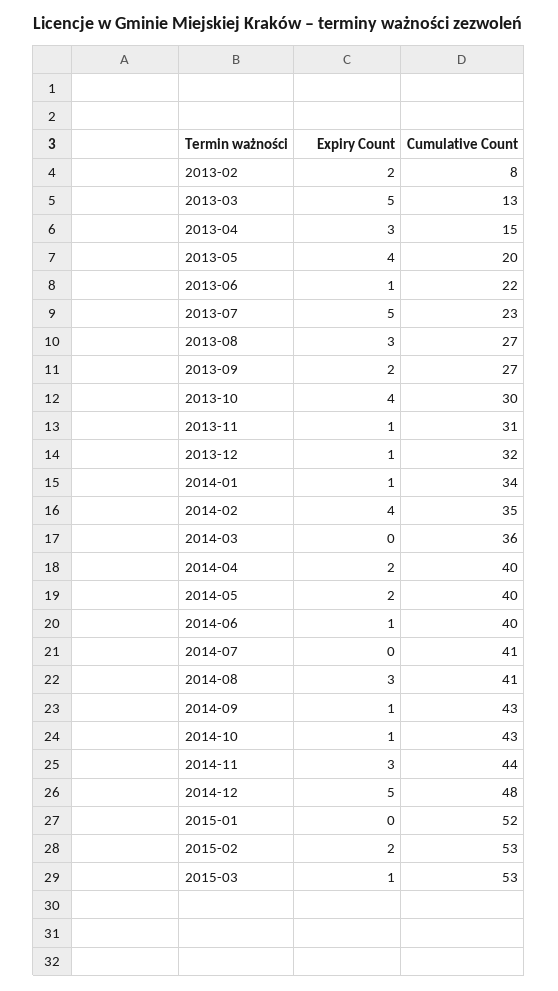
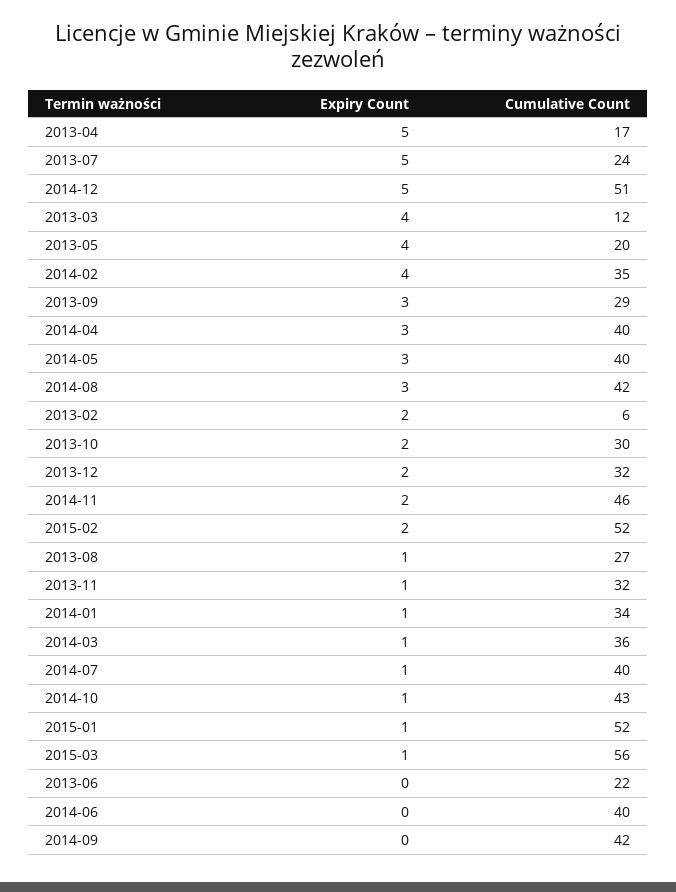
  {
    "Expiry Count": {
      "2013-02": 2,
-     "2013-03": 5,
+     "2013-03": 4,
-     "2013-04": 3,
+     "2013-04": 5,
      "2013-05": 4,
-     "2013-06": 1,
+     "2013-06": 0,
      "2013-07": 5,
-     "2013-08": 3,
+     "2013-08": 1,
-     "2013-09": 2,
+     "2013-09": 3,
-     "2013-10": 4,
+     "2013-10": 2,
      "2013-11": 1,
-     "2013-12": 1,
+     "2013-12": 2,
      "2014-01": 1,
      "2014-02": 4,
-     "2014-03": 0,
+     "2014-03": 1,
-     "2014-04": 2,
+     "2014-04": 3,
-     "2014-05": 2,
+     "2014-05": 3,
-     "2014-06": 1,
+     "2014-06": 0,
-     "2014-07": 0,
+     "2014-07": 1,
      "2014-08": 3,
-     "2014-09": 1,
+     "2014-09": 0,
      "2014-10": 1,
-     "2014-11": 3,
+     "2014-11": 2,
      "2014-12": 5,
-     "2015-01": 0,
+     "2015-01": 1,
      "2015-02": 2,
      "2015-03": 1
    },
    "Cumulative Count": {
-     "2013-02": 8,
+     "2013-02": 6,
-     "2013-03": 13,
+     "2013-03": 12,
-     "2013-04": 15,
+     "2013-04": 17,
      "2013-05": 20,
      "2013-06": 22,
-     "2013-07": 23,
+     "2013-07": 24,
      "2013-08": 27,
-     "2013-09": 27,
+     "2013-09": 29,
      "2013-10": 30,
-     "2013-11": 31,
+     "2013-11": 32,
      "2013-12": 32,
      "2014-01": 34,
      "2014-02": 35,
      "2014-03": 36,
      "2014-04": 40,
      "2014-05": 40,
      "2014-06": 40,
-     "2014-07": 41,
+     "2014-07": 40,
-     "2014-08": 41,
+     "2014-08": 42,
-     "2014-09": 43,
+     "2014-09": 42,
      "2014-10": 43,
-     "2014-11": 44,
+     "2014-11": 46,
-     "2014-12": 48,
+     "2014-12": 51,
      "2015-01": 52,
-     "2015-02": 53,
+     "2015-02": 52,
-     "2015-03": 53
+     "2015-03": 56
    }
  }

